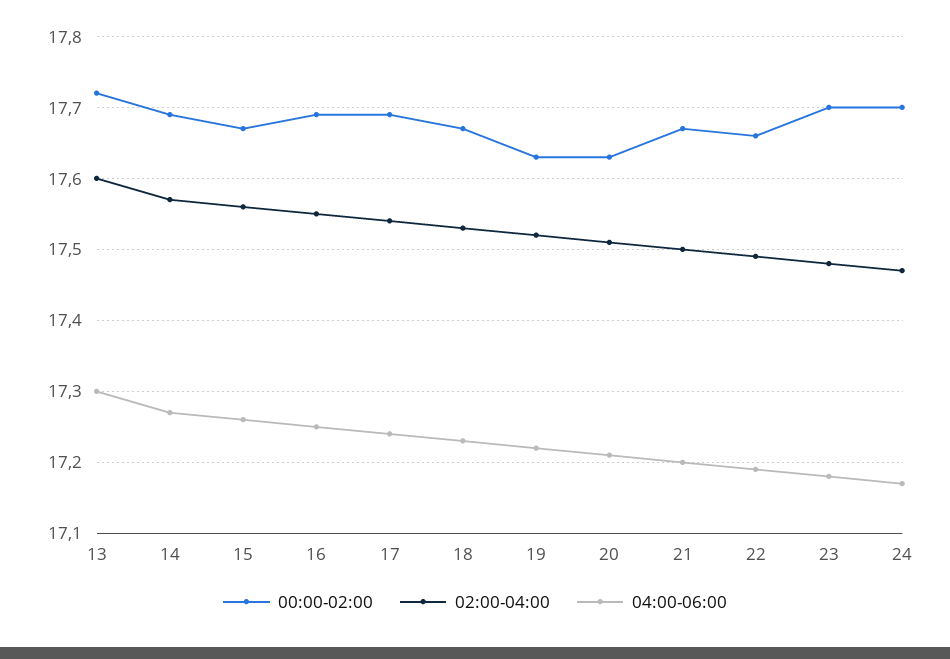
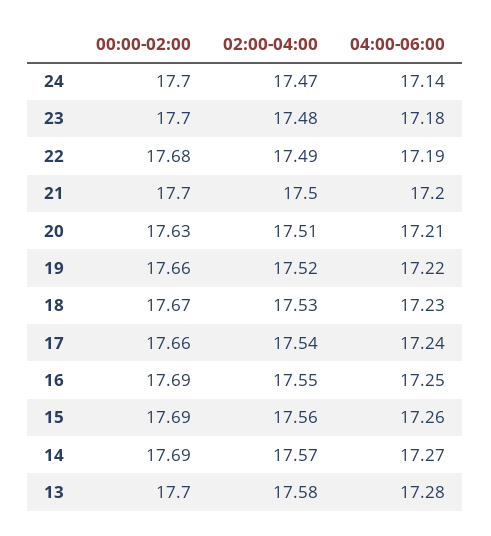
  {
    "00:00-02:00": {
-     "13": 17.72,
+     "13": 17.7,
      "14": 17.69,
-     "15": 17.67,
+     "15": 17.69,
      "16": 17.69,
-     "17": 17.69,
+     "17": 17.66,
      "18": 17.67,
-     "19": 17.63,
+     "19": 17.66,
      "20": 17.63,
-     "21": 17.67,
+     "21": 17.7,
-     "22": 17.66,
+     "22": 17.68,
      "23": 17.7,
      "24": 17.7
    },
    "02:00-04:00": {
-     "13": 17.6,
+     "13": 17.58,
      "14": 17.57,
      "15": 17.56,
      "16": 17.55,
      "17": 17.54,
      "18": 17.53,
      "19": 17.52,
      "20": 17.51,
      "21": 17.5,
      "22": 17.49,
      "23": 17.48,
      "24": 17.47
    },
    "04:00-06:00": {
-     "13": 17.3,
+     "13": 17.28,
      "14": 17.27,
      "15": 17.26,
      "16": 17.25,
      "17": 17.24,
      "18": 17.23,
      "19": 17.22,
      "20": 17.21,
      "21": 17.2,
      "22": 17.19,
      "23": 17.18,
-     "24": 17.17
+     "24": 17.14
    }
  }

